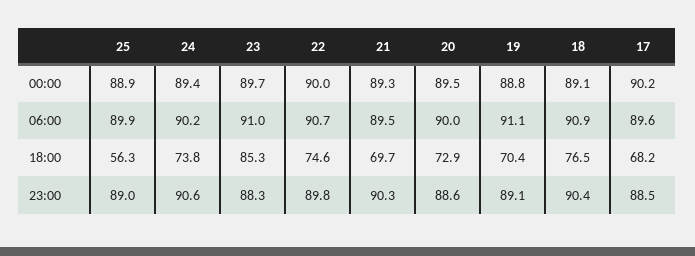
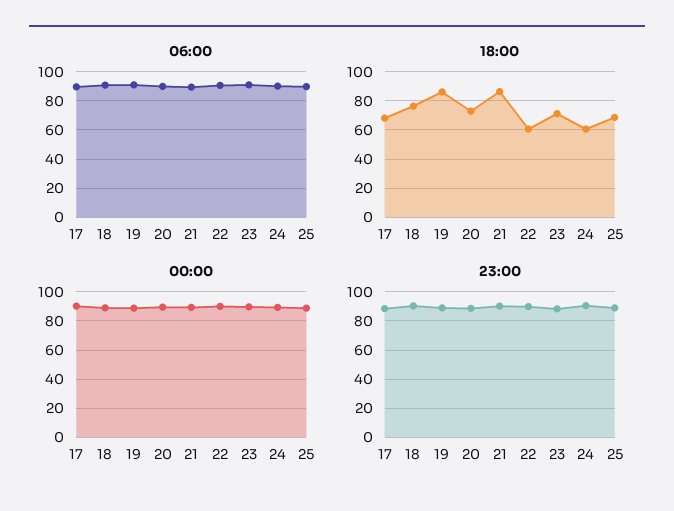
  {
    "00:00": {
      "25": 88.9,
      "24": 89.4,
      "23": 89.7,
      "22": 90,
      "21": 89.3,
      "20": 89.5,
      "19": 88.8,
      "18": 89.1,
      "17": 90.2
    },
    "06:00": {
      "25": 89.9,
      "24": 90.2,
      "23": 91,
      "22": 90.7,
      "21": 89.5,
      "20": 90,
      "19": 91.1,
      "18": 90.9,
      "17": 89.6
    },
    "18:00": {
-     "25": 56.3,
+     "25": 70,
-     "24": 73.8,
+     "24": 60,
-     "23": 85.3,
+     "23": 70,
-     "22": 74.6,
+     "22": 60,
-     "21": 69.7,
+     "21": 85,
      "20": 72.9,
-     "19": 70.4,
+     "19": 85,
      "18": 76.5,
      "17": 68.2
    },
    "23:00": {
      "25": 89,
      "24": 90.6,
      "23": 88.3,
      "22": 89.8,
      "21": 90.3,
      "20": 88.6,
      "19": 89.1,
      "18": 90.4,
      "17": 88.5
    }
  }

